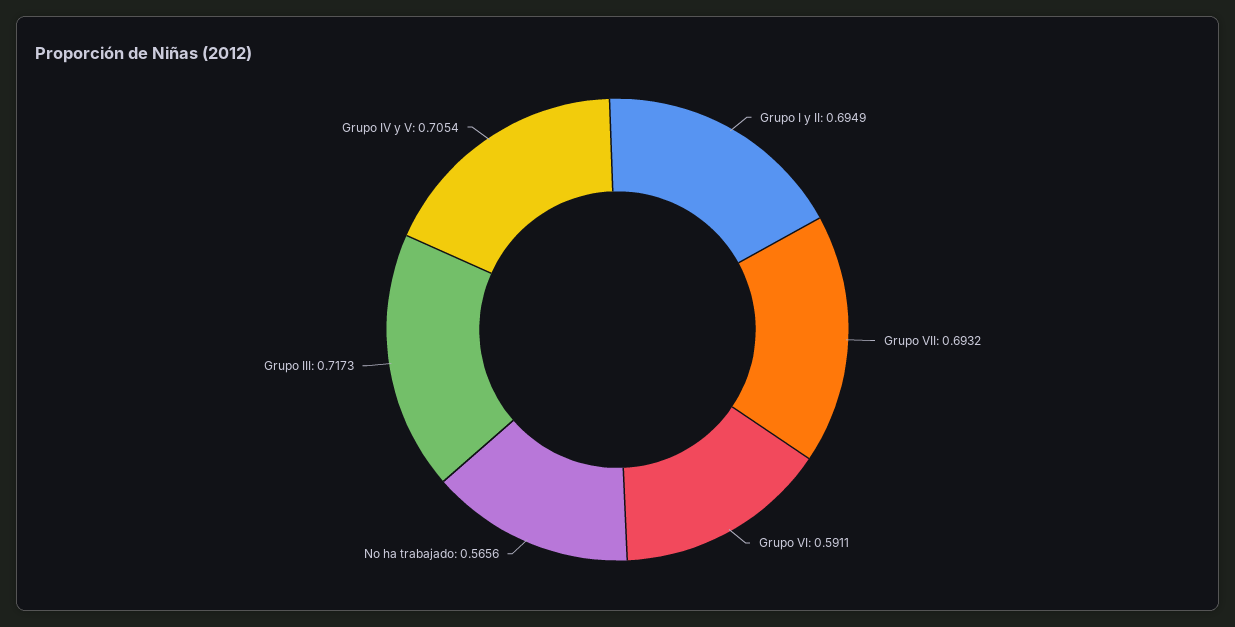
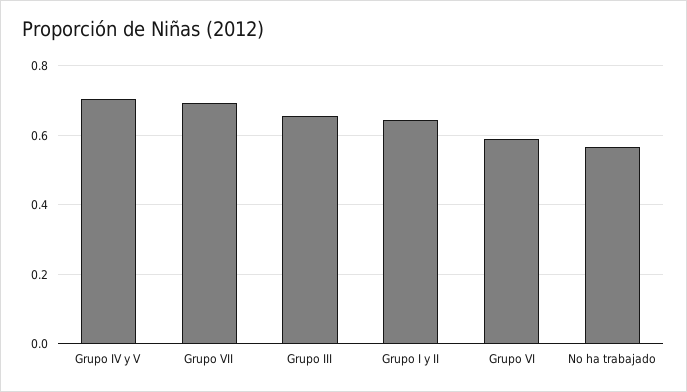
  {
-   "Grupo I y II": 0.6949,
+   "Grupo I y II": 0.64,
    "Grupo VII": 0.6932,
    "Grupo VI": 0.5911,
    "No ha trabajado": 0.5656,
-   "Grupo III": 0.7173,
+   "Grupo III": 0.66,
    "Grupo IV y V": 0.7054
  }

